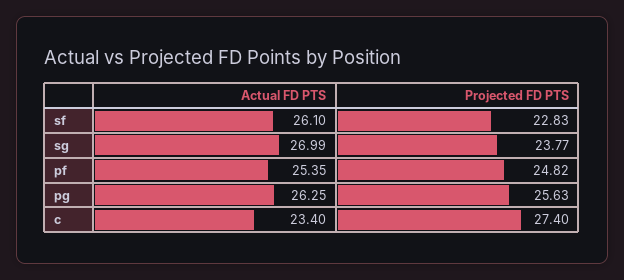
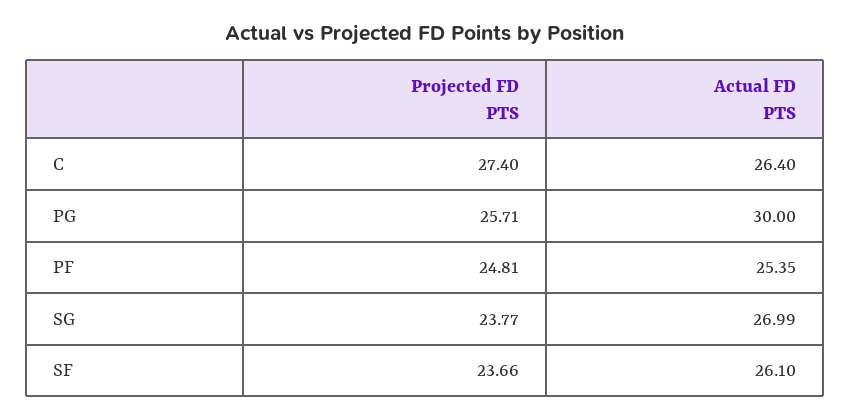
  {
    "Actual FD PTS": {
      "sf": 26.1,
      "sg": 26.99,
      "pf": 25.35,
-     "pg": 26.25,
+     "pg": 30,
-     "c": 23.4
+     "c": 26.4
    },
    "Projected FD PTS": {
-     "sf": 22.83,
+     "sf": 23.66,
      "sg": 23.77,
-     "pf": 24.82,
+     "pf": 24.81,
-     "pg": 25.63,
+     "pg": 25.71,
      "c": 27.4
    }
  }

